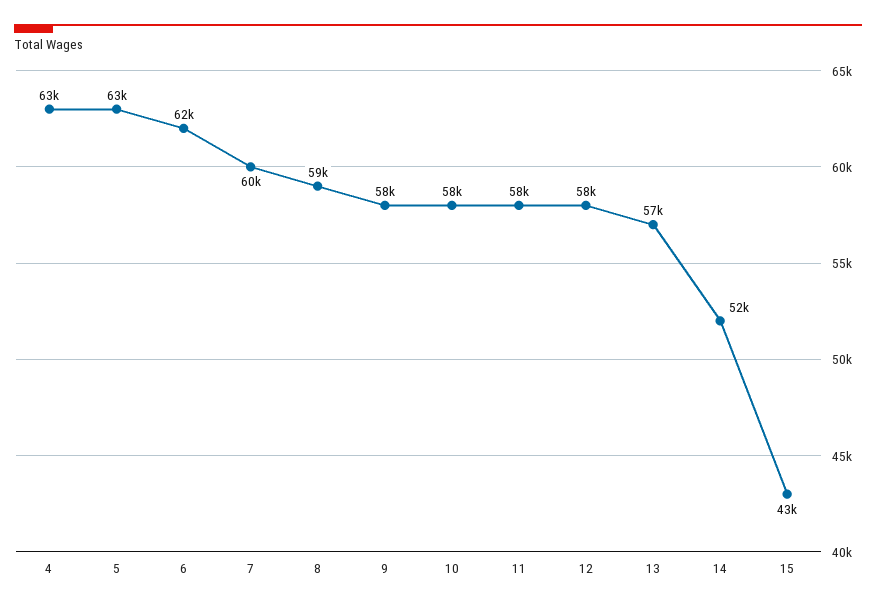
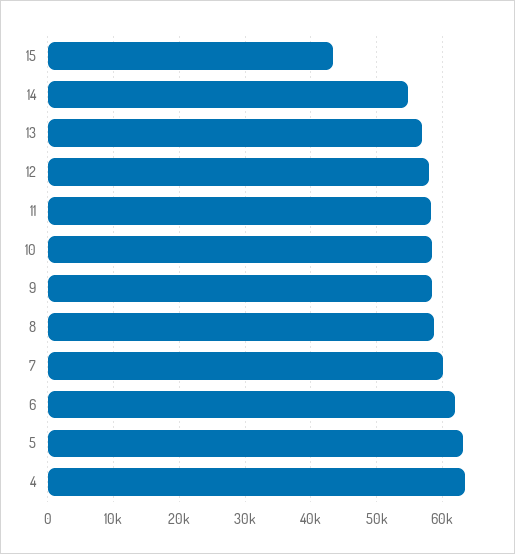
  {
    "4": 63000,
    "5": 63000,
    "6": 62000,
    "7": 60000,
    "8": 59000,
    "9": 58000,
    "10": 58000,
    "11": 58000,
    "12": 58000,
    "13": 57000,
-   "14": 52000,
+   "14": 55000,
    "15": 43000
  }

